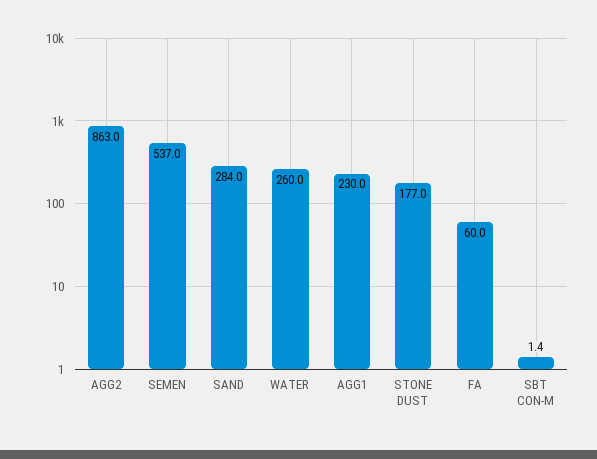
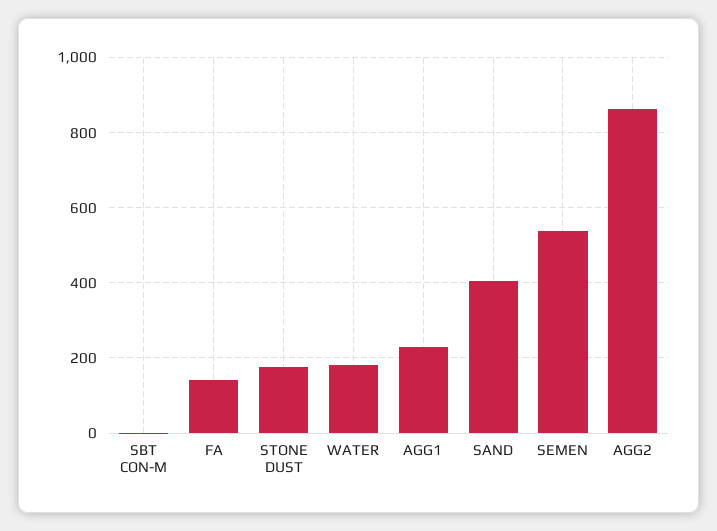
  {
    "AGG2": 863,
    "SEMEN": 537,
-   "SAND": 284,
+   "SAND": 400,
-   "WATER": 260,
+   "WATER": 180,
    "AGG1": 230,
    "STONE DUST": 177,
-   "FA": 60,
+   "FA": 140,
    "SBT CON-M": 1.4
  }

